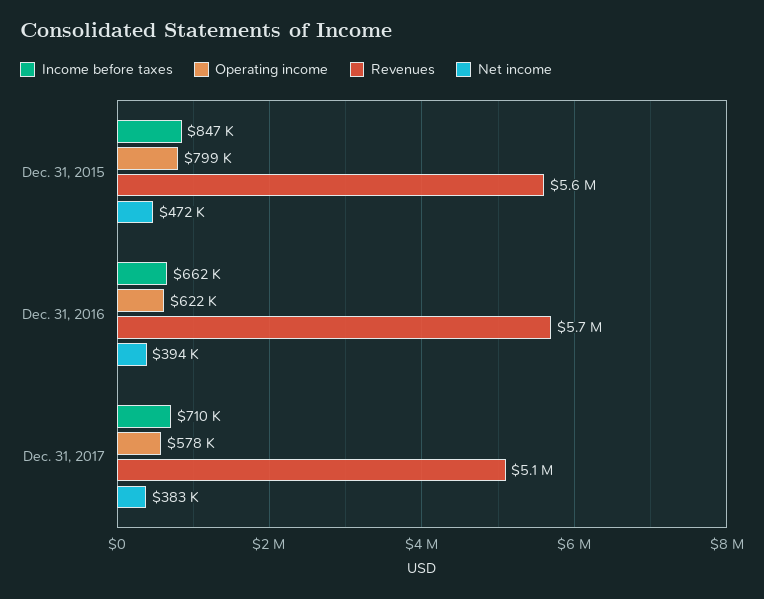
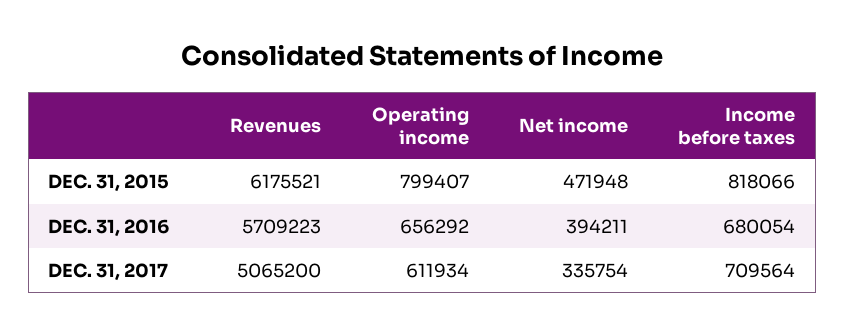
  {
    "Income before taxes": {
-     "Dec. 31, 2015": 847000,
+     "Dec. 31, 2015": 818066,
-     "Dec. 31, 2016": 662000,
+     "Dec. 31, 2016": 680054,
      "Dec. 31, 2017": 709564
    },
    "Operating income": {
      "Dec. 31, 2015": 799407,
-     "Dec. 31, 2016": 622000,
+     "Dec. 31, 2016": 656292,
-     "Dec. 31, 2017": 578000
+     "Dec. 31, 2017": 611934
    },
    "Revenues": {
-     "Dec. 31, 2015": 5600000,
+     "Dec. 31, 2015": 6175521,
      "Dec. 31, 2016": 5709223,
      "Dec. 31, 2017": 5065200
    },
    "Net income": {
      "Dec. 31, 2015": 471948,
      "Dec. 31, 2016": 394211,
-     "Dec. 31, 2017": 383000
+     "Dec. 31, 2017": 335754
    }
  }

